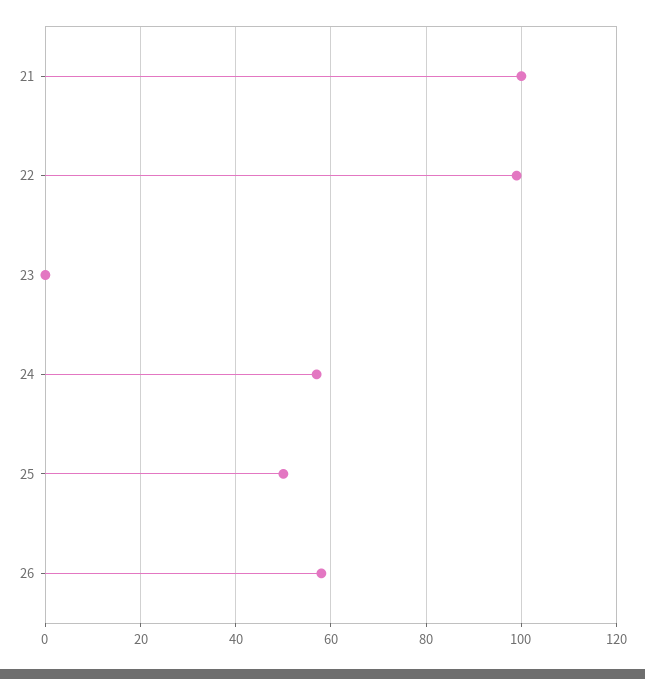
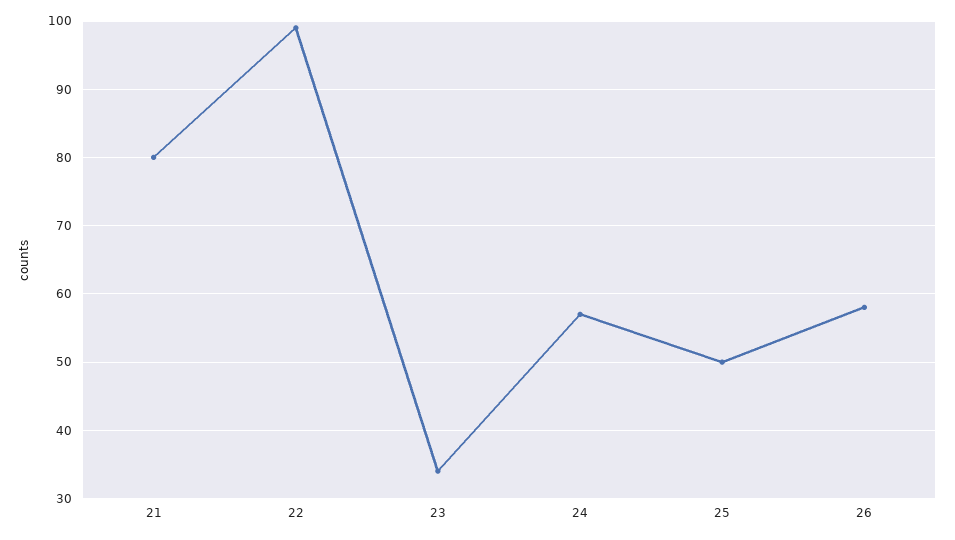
  {
-   "21": 100,
+   "21": 80,
    "22": 99,
-   "23": 0,
+   "23": 34,
    "24": 57,
    "25": 50,
    "26": 58
  }

